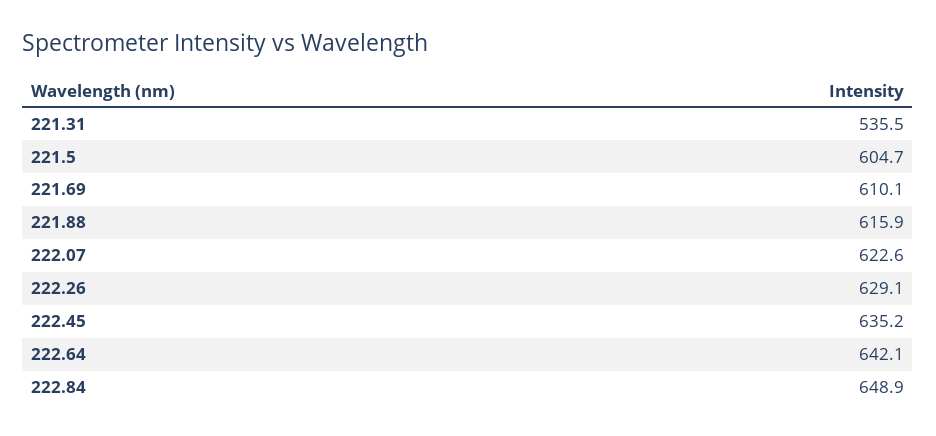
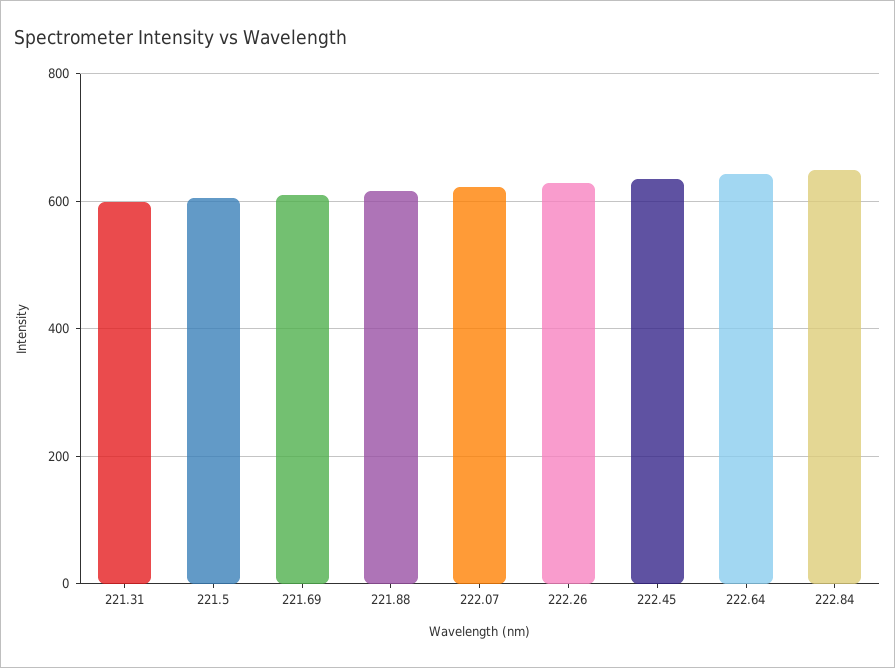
  {
-   "221.31": 535.5,
+   "221.31": 600,
    "221.5": 604.7,
    "221.69": 610.1,
    "221.88": 615.9,
    "222.07": 622.6,
    "222.26": 629.1,
    "222.45": 635.2,
    "222.64": 642.1,
    "222.84": 648.9
  }

